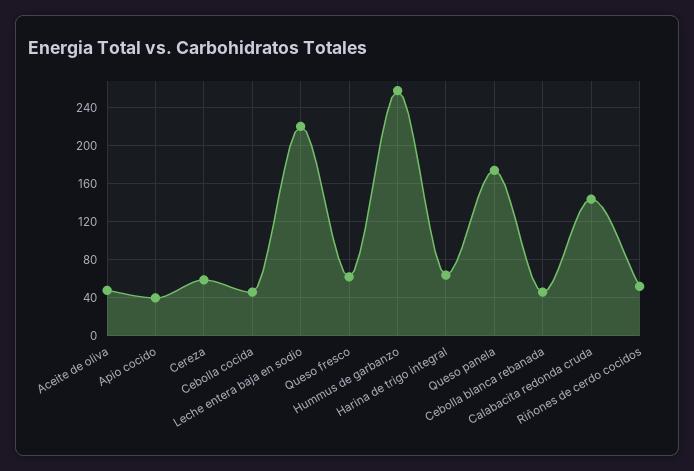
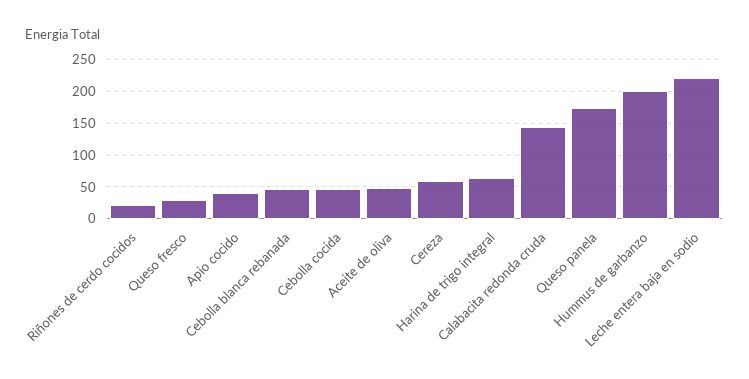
  {
    "Aceite de oliva": 50,
    "Apio cocido": 40,
    "Cereza": 60,
    "Cebolla cocida": 50,
    "Leche entera baja en sodio": 220,
-   "Queso fresco": 60,
+   "Queso fresco": 30,
-   "Hummus de garbanzo": 260,
+   "Hummus de garbanzo": 200,
    "Harina de trigo integral": 60,
    "Queso panela": 170,
    "Cebolla blanca rebanada": 50,
    "Calabacita redonda cruda": 140,
-   "Riñones de cerdo cocidos": 50
+   "Riñones de cerdo cocidos": 20
  }

